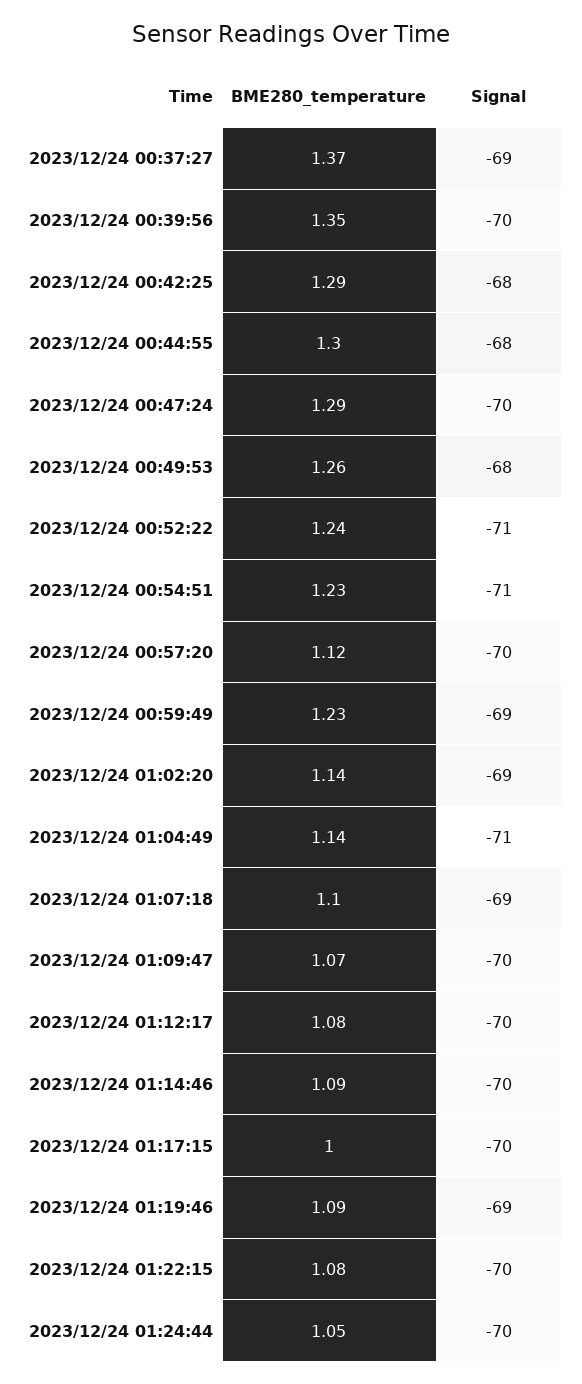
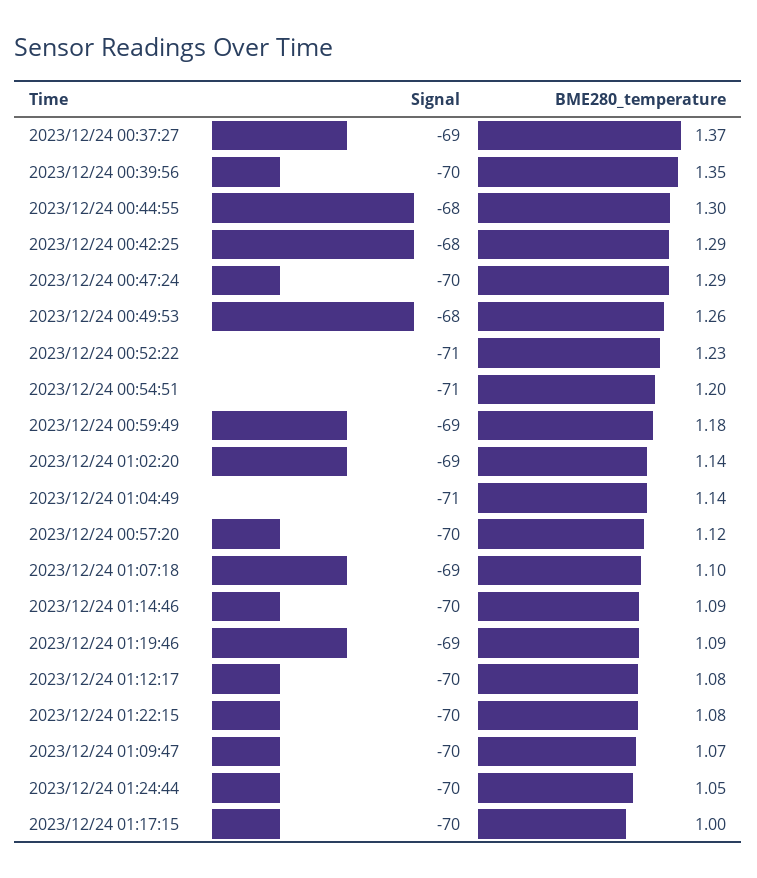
  {
    "BME280_temperature": {
      "2023/12/24 00:37:27": 1.37,
      "2023/12/24 00:39:56": 1.35,
      "2023/12/24 00:42:25": 1.29,
      "2023/12/24 00:44:55": 1.3,
      "2023/12/24 00:47:24": 1.29,
      "2023/12/24 00:49:53": 1.26,
-     "2023/12/24 00:52:22": 1.24,
+     "2023/12/24 00:52:22": 1.23,
-     "2023/12/24 00:54:51": 1.23,
+     "2023/12/24 00:54:51": 1.2,
      "2023/12/24 00:57:20": 1.12,
-     "2023/12/24 00:59:49": 1.23,
+     "2023/12/24 00:59:49": 1.18,
      "2023/12/24 01:02:20": 1.14,
      "2023/12/24 01:04:49": 1.14,
      "2023/12/24 01:07:18": 1.1,
      "2023/12/24 01:09:47": 1.07,
      "2023/12/24 01:12:17": 1.08,
      "2023/12/24 01:14:46": 1.09,
      "2023/12/24 01:17:15": 1,
      "2023/12/24 01:19:46": 1.09,
      "2023/12/24 01:22:15": 1.08,
      "2023/12/24 01:24:44": 1.05
    },
    "Signal": {
      "2023/12/24 00:37:27": -69,
      "2023/12/24 00:39:56": -70,
      "2023/12/24 00:42:25": -68,
      "2023/12/24 00:44:55": -68,
      "2023/12/24 00:47:24": -70,
      "2023/12/24 00:49:53": -68,
      "2023/12/24 00:52:22": -71,
      "2023/12/24 00:54:51": -71,
      "2023/12/24 00:57:20": -70,
      "2023/12/24 00:59:49": -69,
      "2023/12/24 01:02:20": -69,
      "2023/12/24 01:04:49": -71,
      "2023/12/24 01:07:18": -69,
      "2023/12/24 01:09:47": -70,
      "2023/12/24 01:12:17": -70,
      "2023/12/24 01:14:46": -70,
      "2023/12/24 01:17:15": -70,
      "2023/12/24 01:19:46": -69,
      "2023/12/24 01:22:15": -70,
      "2023/12/24 01:24:44": -70
    }
  }

